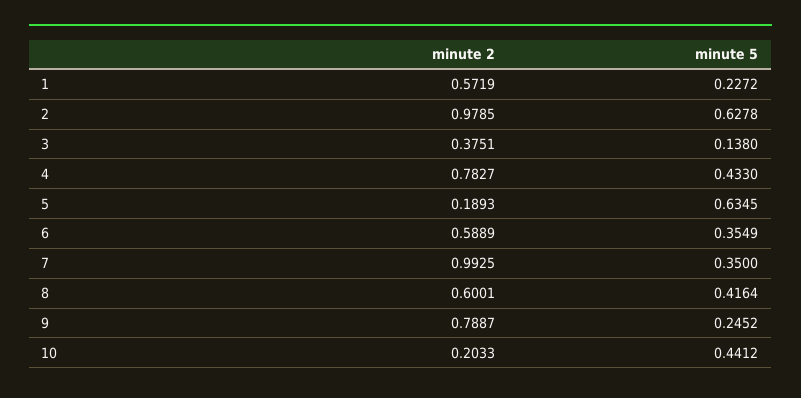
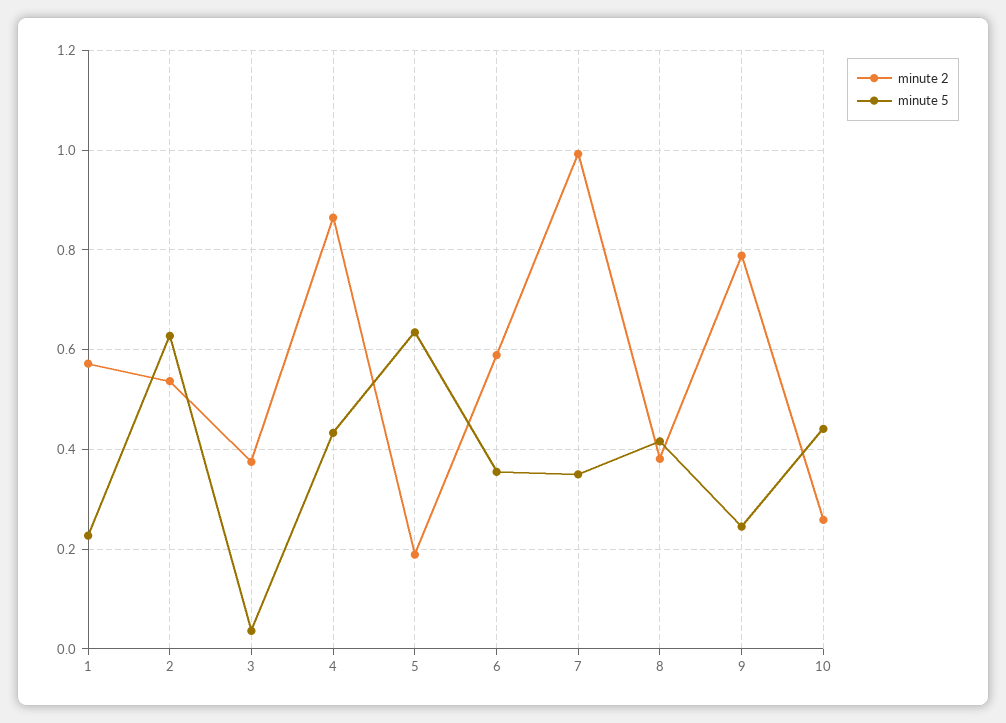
  {
    "minute 2": {
      "1": 0.5719,
-     "2": 0.9785,
+     "2": 0.54,
      "3": 0.3751,
-     "4": 0.7827,
+     "4": 0.86,
      "5": 0.1893,
      "6": 0.5889,
      "7": 0.9925,
-     "8": 0.6001,
+     "8": 0.38,
      "9": 0.7887,
-     "10": 0.2033
+     "10": 0.26
    },
    "minute 5": {
      "1": 0.2272,
      "2": 0.6278,
-     "3": 0.138,
+     "3": 0.04,
      "4": 0.433,
      "5": 0.6345,
      "6": 0.3549,
      "7": 0.35,
      "8": 0.4164,
      "9": 0.2452,
      "10": 0.4412
    }
  }

